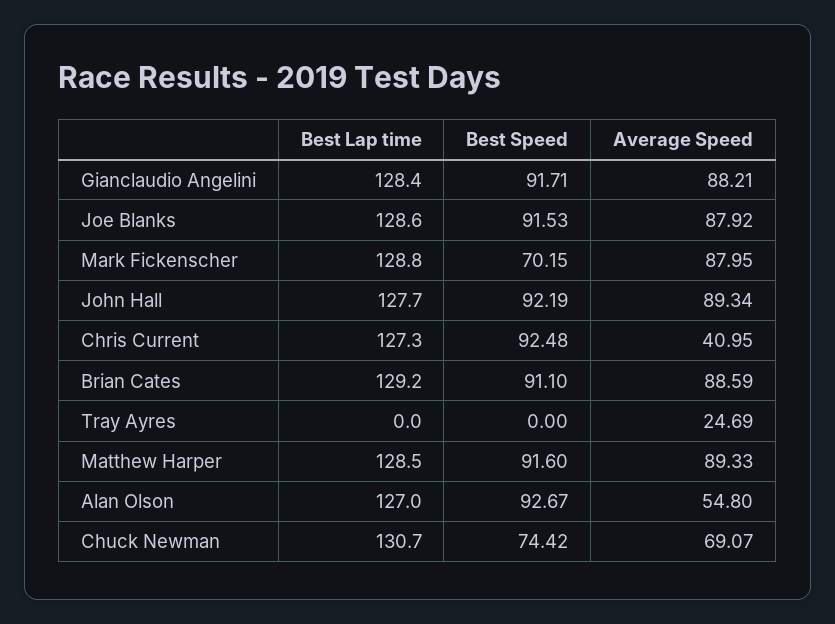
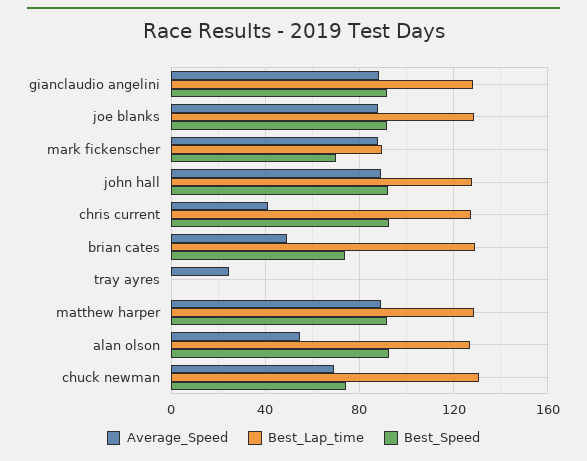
  {
    "Best Lap time": {
      "Gianclaudio Angelini": 128.4,
      "Joe Blanks": 128.6,
-     "Mark Fickenscher": 128.8,
+     "Mark Fickenscher": 90,
      "John Hall": 127.7,
      "Chris Current": 127.3,
      "Brian Cates": 129.2,
      "Tray Ayres": 0,
      "Matthew Harper": 128.5,
      "Alan Olson": 127,
      "Chuck Newman": 130.7
    },
    "Best Speed": {
      "Gianclaudio Angelini": 91.71,
      "Joe Blanks": 91.53,
      "Mark Fickenscher": 70.15,
      "John Hall": 92.19,
      "Chris Current": 92.48,
-     "Brian Cates": 91.1,
+     "Brian Cates": 75,
      "Tray Ayres": 0,
      "Matthew Harper": 91.6,
      "Alan Olson": 92.67,
      "Chuck Newman": 74.42
    },
    "Average Speed": {
      "Gianclaudio Angelini": 88.21,
      "Joe Blanks": 87.92,
      "Mark Fickenscher": 87.95,
      "John Hall": 89.34,
      "Chris Current": 40.95,
-     "Brian Cates": 88.59,
+     "Brian Cates": 50,
      "Tray Ayres": 24.69,
      "Matthew Harper": 89.33,
      "Alan Olson": 54.8,
      "Chuck Newman": 69.07
    }
  }

